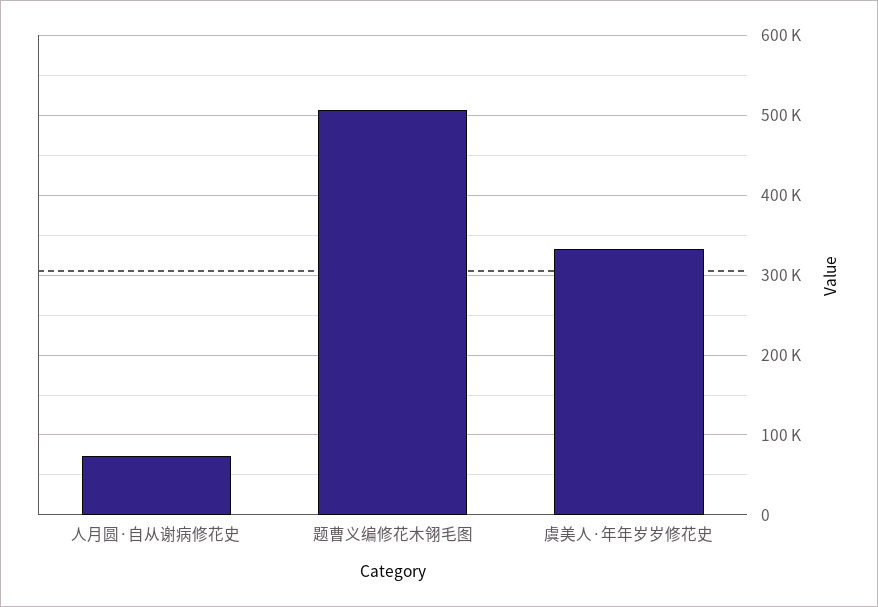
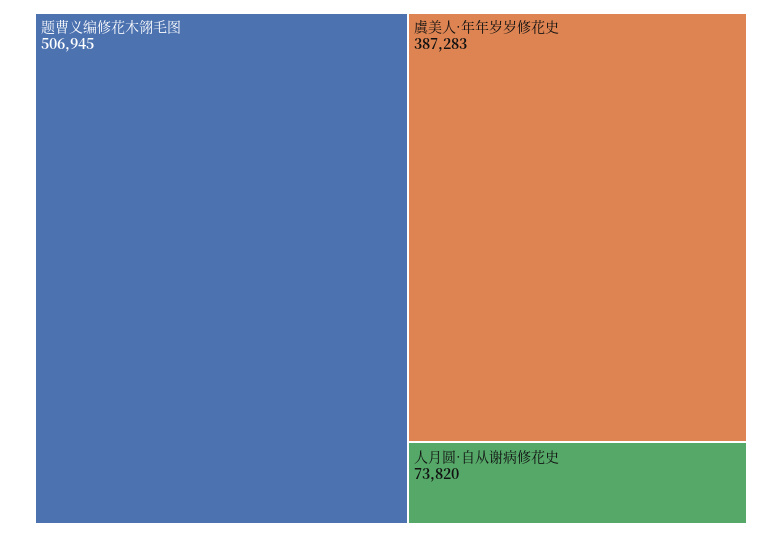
  {
    "人月圆·自从谢病修花史": 73820,
    "题曹义编修花木翎毛图": 506945,
-   "虞美人·年年岁岁修花史": 330000
+   "虞美人·年年岁岁修花史": 387283
  }

